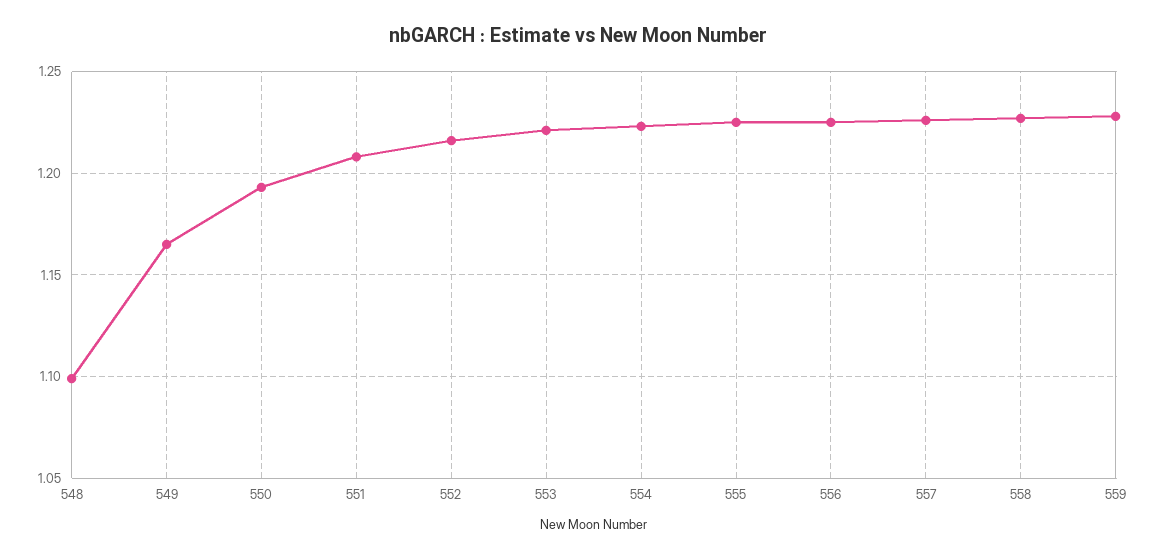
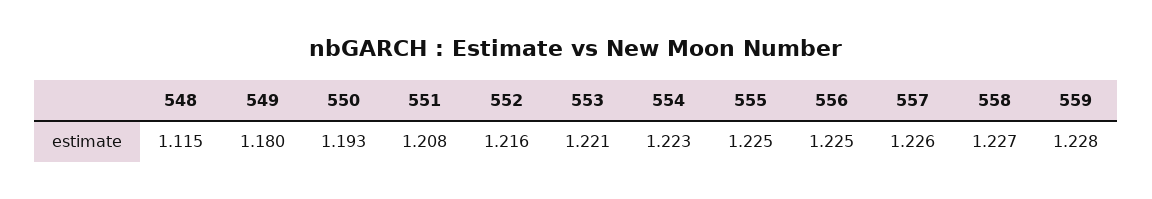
  {
-   "548": 1.1,
+   "548": 1.115,
-   "549": 1.165,
+   "549": 1.18,
    "550": 1.193,
    "551": 1.208,
    "552": 1.216,
    "553": 1.221,
    "554": 1.223,
    "555": 1.225,
    "556": 1.225,
    "557": 1.226,
    "558": 1.227,
    "559": 1.228
  }

